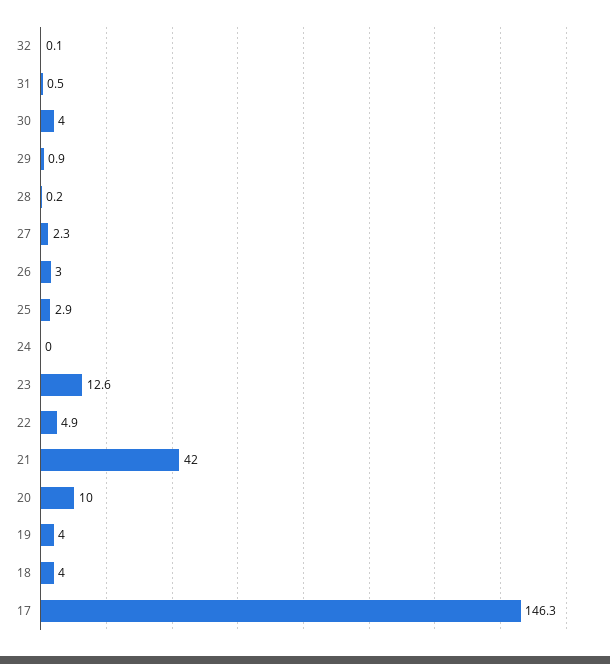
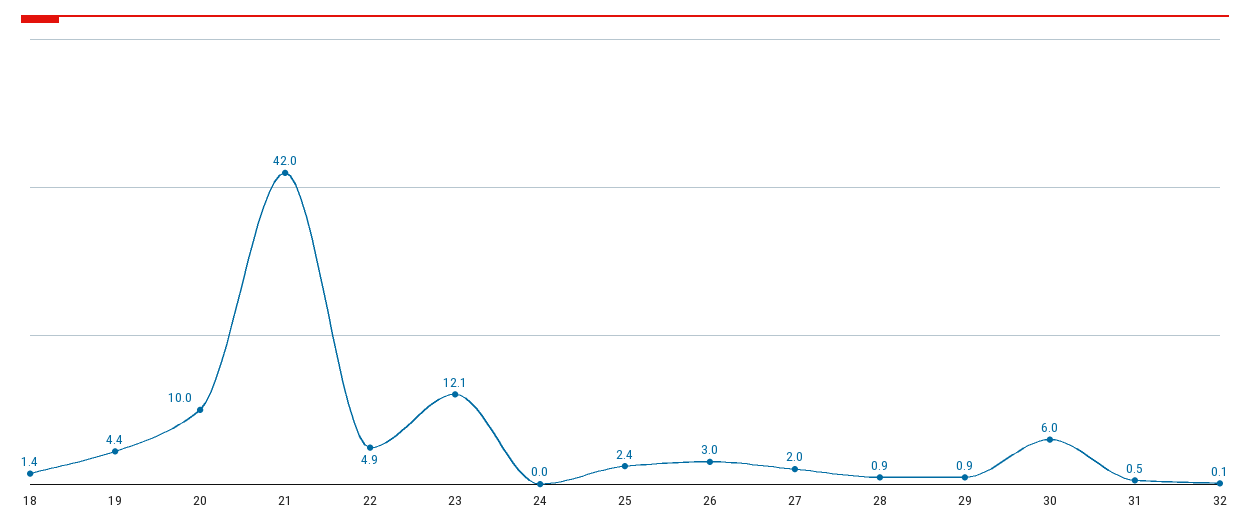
  {
    "32": 0.1,
    "31": 0.5,
-   "30": 4,
+   "30": 6,
    "29": 0.9,
-   "28": 0.2,
+   "28": 0.9,
-   "27": 2.3,
+   "27": 2,
    "26": 3,
-   "25": 2.9,
+   "25": 2.4,
    "24": 0,
-   "23": 12.6,
+   "23": 12.1,
    "22": 4.9,
    "21": 42,
    "20": 10,
-   "19": 4,
+   "19": 4.4,
-   "18": 4,
+   "18": 1.4
-   "17": 146.3
  }

